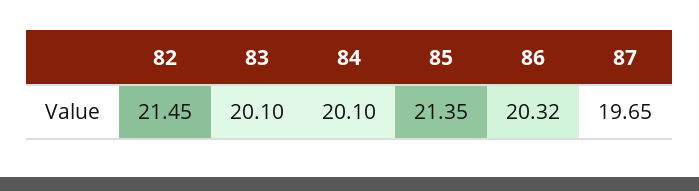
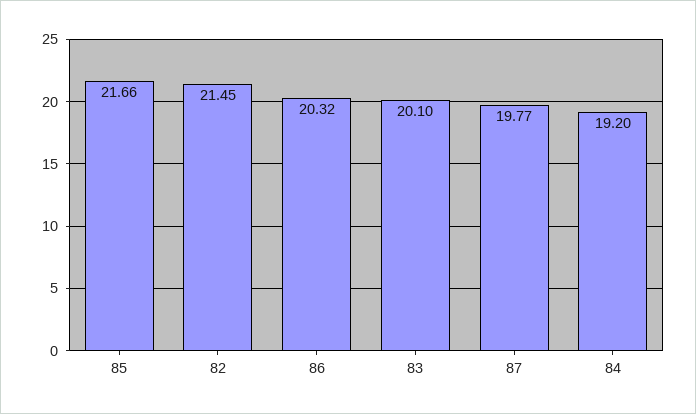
  {
    "82": 21.45,
    "83": 20.1,
-   "84": 20.1,
+   "84": 19.2,
-   "85": 21.35,
+   "85": 21.66,
    "86": 20.32,
-   "87": 19.65
+   "87": 19.77
  }

